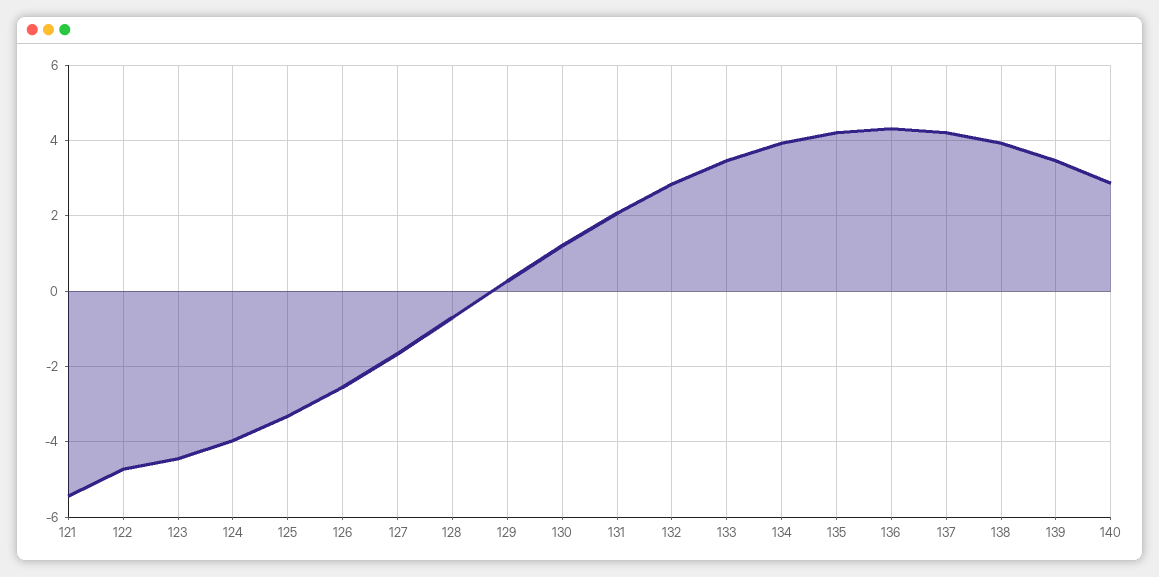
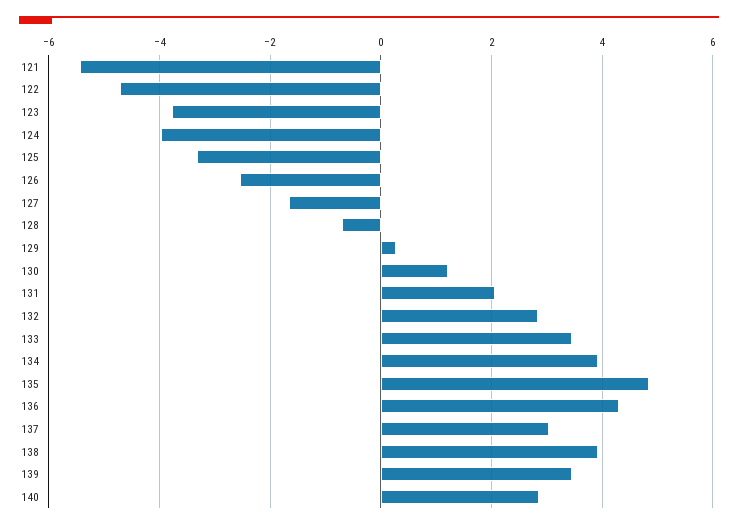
  {
    "121": -5.4,
    "122": -4.8,
-   "123": -4.4,
+   "123": -3.8,
    "124": -4,
    "125": -3.4,
    "126": -2.6,
    "127": -1.6,
    "128": -0.8,
    "129": 0.2,
    "130": 1.2,
    "131": 2,
    "132": 2.8,
    "133": 3.4,
    "134": 4,
-   "135": 4.2,
+   "135": 4.8,
    "136": 4.4,
-   "137": 4.2,
+   "137": 3,
    "138": 4,
    "139": 3.4,
    "140": 2.8
  }

